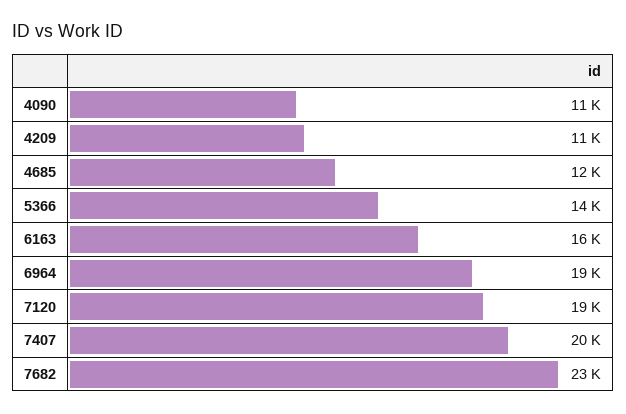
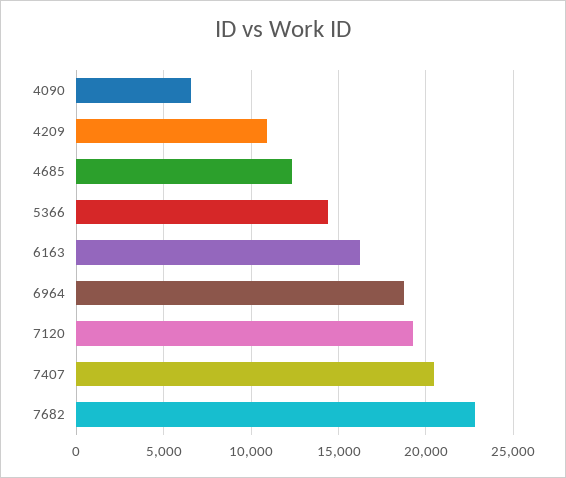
  {
-   "4090": 11000,
+   "4090": 6500,
    "4209": 11000,
    "4685": 12000,
    "5366": 14000,
    "6163": 16000,
    "6964": 19000,
    "7120": 19000,
    "7407": 20000,
    "7682": 23000
  }

